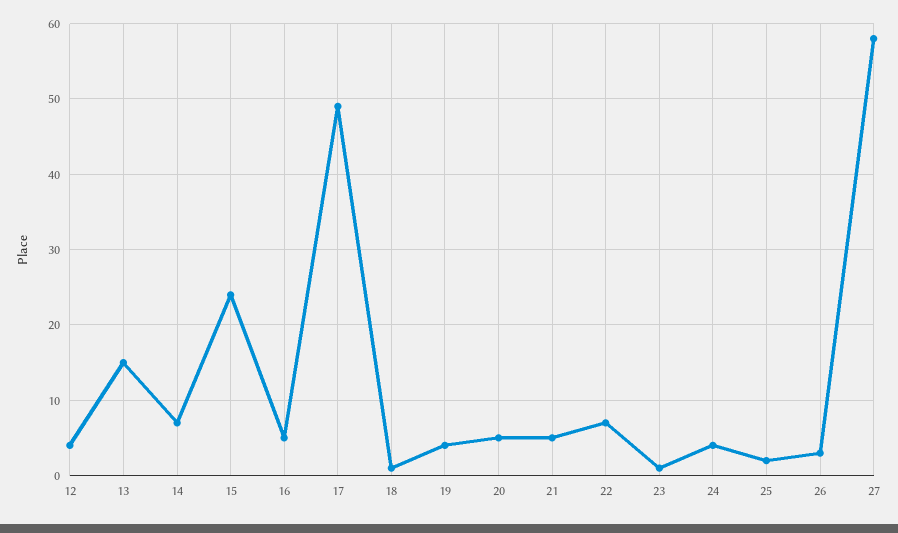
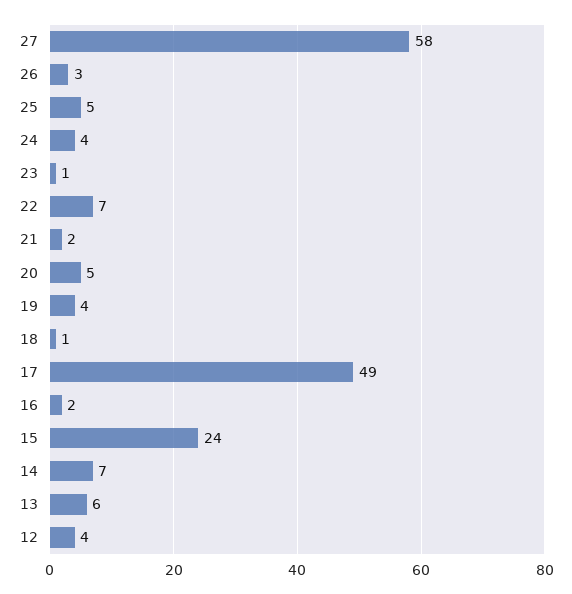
  {
    "12": 4,
-   "13": 15,
+   "13": 6,
    "14": 7,
    "15": 24,
-   "16": 5,
+   "16": 2,
    "17": 49,
    "18": 1,
    "19": 4,
    "20": 5,
-   "21": 5,
+   "21": 2,
    "22": 7,
    "23": 1,
    "24": 4,
-   "25": 2,
+   "25": 5,
    "26": 3,
    "27": 58
  }

